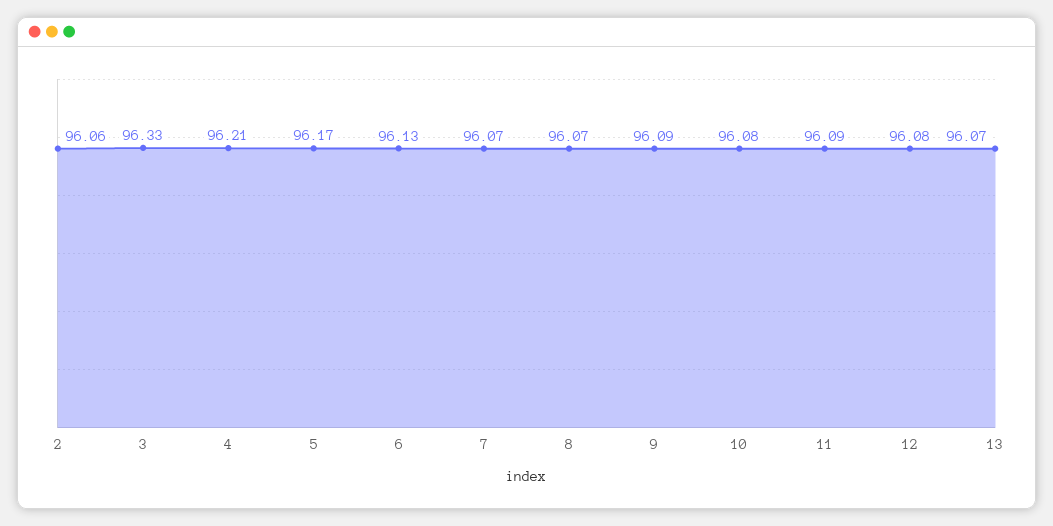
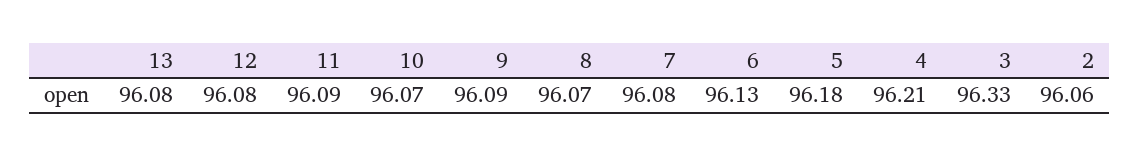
  {
    "2": 96.06,
    "3": 96.33,
    "4": 96.21,
-   "5": 96.17,
+   "5": 96.18,
    "6": 96.13,
-   "7": 96.07,
+   "7": 96.08,
    "8": 96.07,
    "9": 96.09,
-   "10": 96.08,
+   "10": 96.07,
    "11": 96.09,
    "12": 96.08,
-   "13": 96.07
+   "13": 96.08
  }

